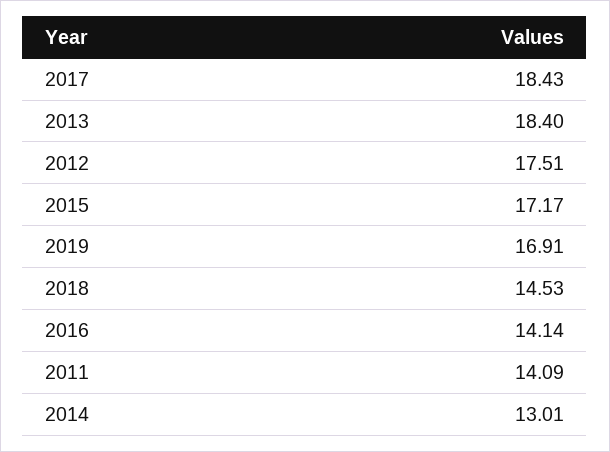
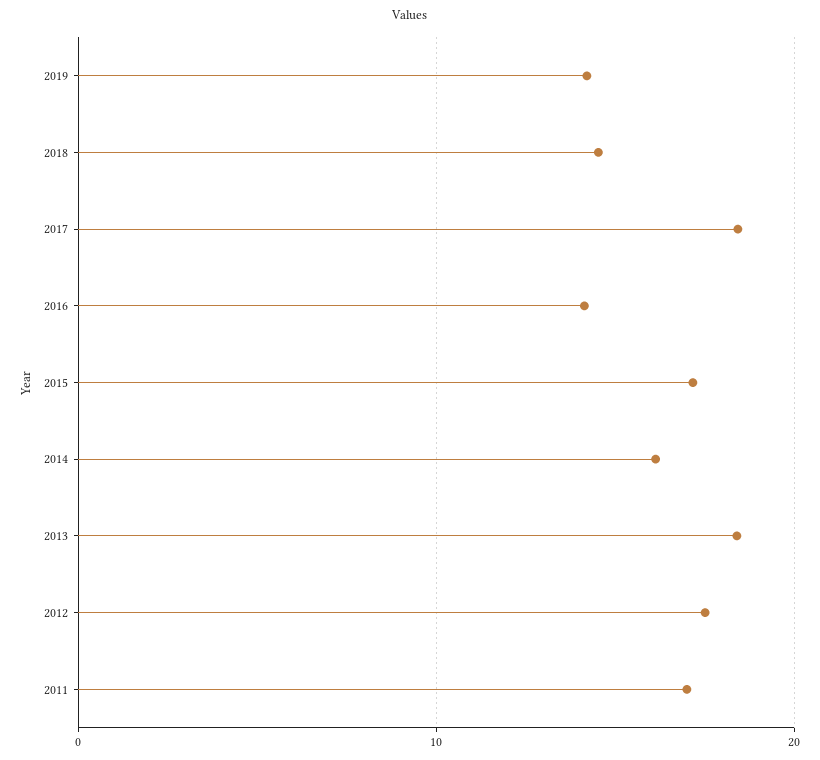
  {
    "2017": 18.43,
    "2013": 18.4,
    "2012": 17.51,
    "2015": 17.17,
-   "2019": 16.91,
+   "2019": 14,
    "2018": 14.53,
    "2016": 14.14,
-   "2011": 14.09,
+   "2011": 17,
-   "2014": 13.01
+   "2014": 16
  }

